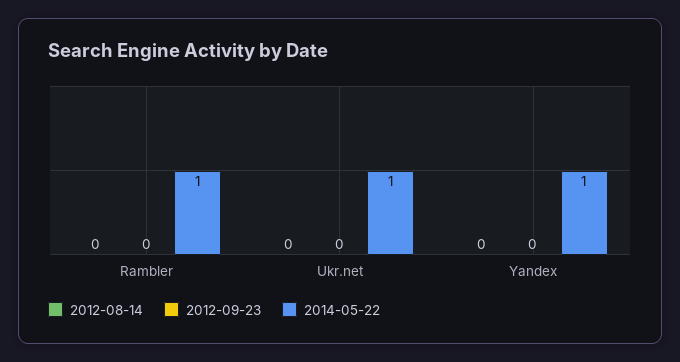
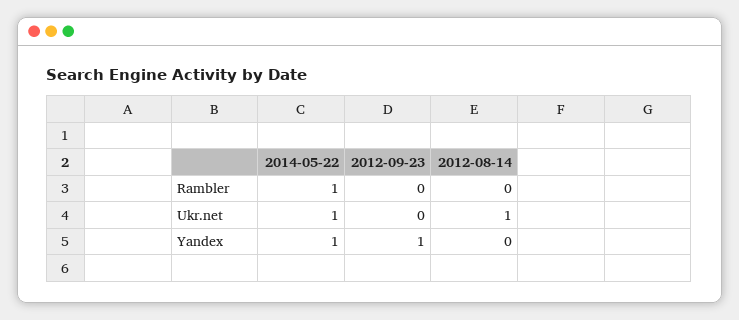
  {
    "2012-08-14": {
      "Rambler": 0,
-     "Ukr.net": 0,
+     "Ukr.net": 1,
      "Yandex": 0
    },
    "2012-09-23": {
      "Rambler": 0,
      "Ukr.net": 0,
-     "Yandex": 0
+     "Yandex": 1
    },
    "2014-05-22": {
      "Rambler": 1,
      "Ukr.net": 1,
      "Yandex": 1
    }
  }

